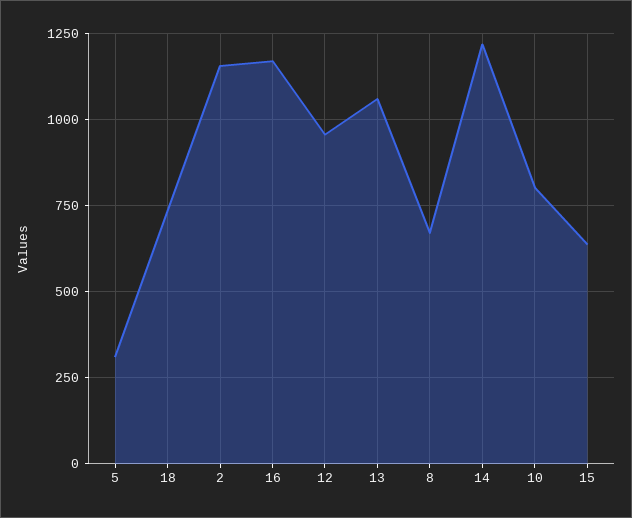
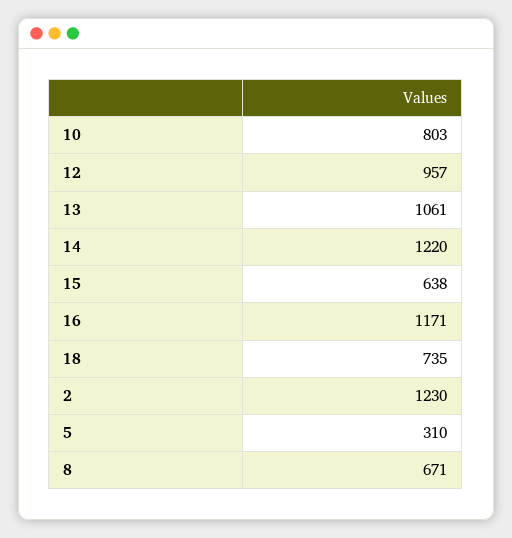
  {
    "5": 310,
    "18": 735,
-   "2": 1150,
+   "2": 1230,
    "16": 1171,
    "12": 957,
    "13": 1061,
    "8": 671,
    "14": 1220,
    "10": 803,
    "15": 638
  }

